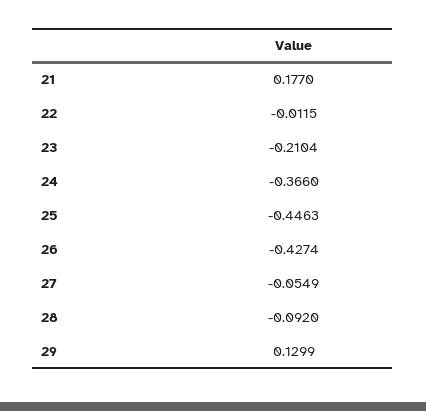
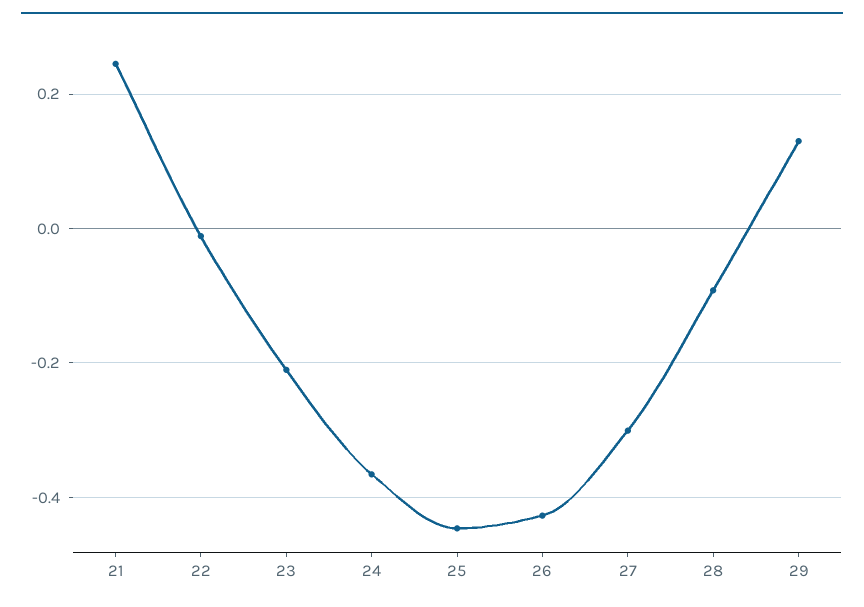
  {
-   "21": 0.177,
+   "21": 0.24,
    "22": -0.0115,
    "23": -0.2104,
    "24": -0.366,
    "25": -0.4463,
    "26": -0.4274,
-   "27": -0.0549,
+   "27": -0.3,
    "28": -0.092,
    "29": 0.1299
  }

